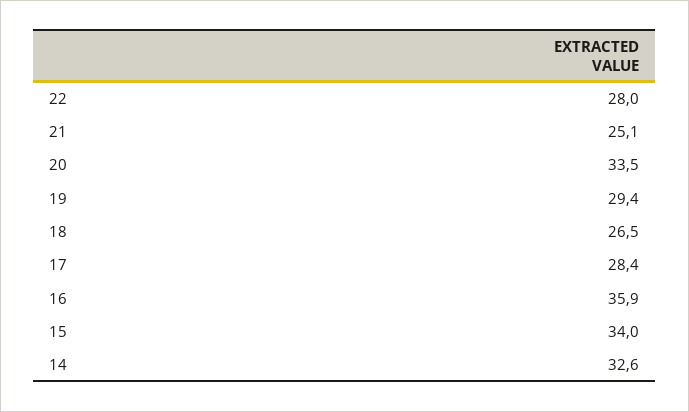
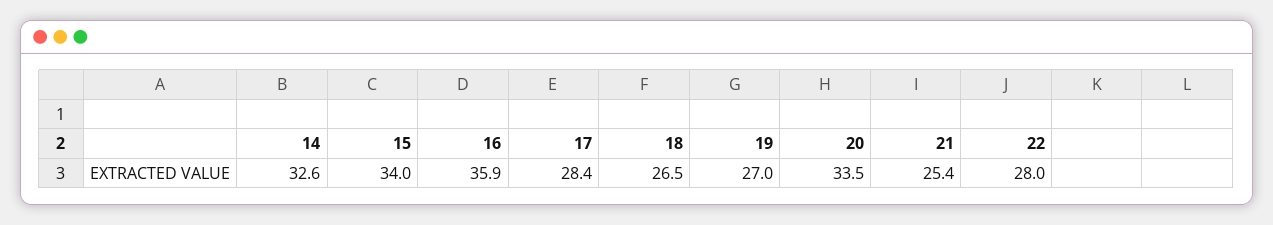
  {
    "22": 28,
-   "21": 25.1,
+   "21": 25.4,
    "20": 33.5,
-   "19": 29.4,
+   "19": 27,
    "18": 26.5,
    "17": 28.4,
    "16": 35.9,
    "15": 34,
    "14": 32.6
  }

